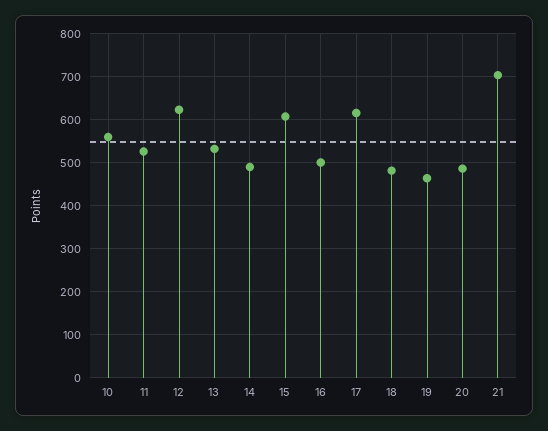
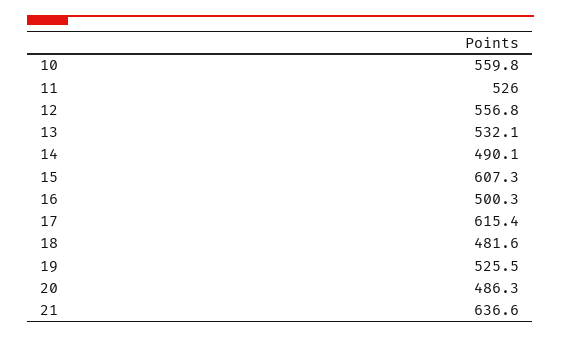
  {
    "10": 559.8,
    "11": 526,
-   "12": 620,
+   "12": 556.8,
    "13": 532.1,
    "14": 490.1,
    "15": 607.3,
    "16": 500.3,
    "17": 615.4,
    "18": 481.6,
-   "19": 460,
+   "19": 525.5,
    "20": 486.3,
-   "21": 700
+   "21": 636.6
  }

